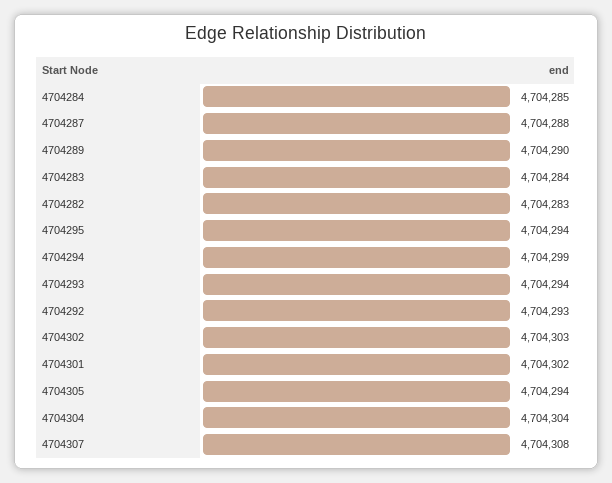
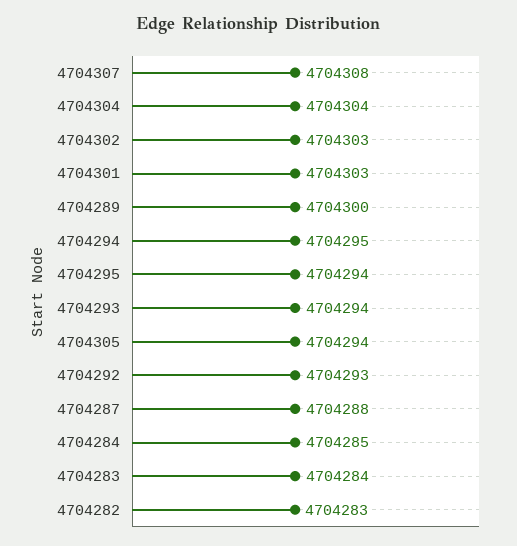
  {
    "4704284": 4704285,
    "4704287": 4704288,
-   "4704289": 4704290,
+   "4704289": 4704300,
    "4704283": 4704284,
    "4704282": 4704283,
    "4704295": 4704294,
-   "4704294": 4704299,
+   "4704294": 4704295,
    "4704293": 4704294,
    "4704292": 4704293,
    "4704302": 4704303,
-   "4704301": 4704302,
+   "4704301": 4704303,
    "4704305": 4704294,
    "4704304": 4704304,
    "4704307": 4704308
  }

